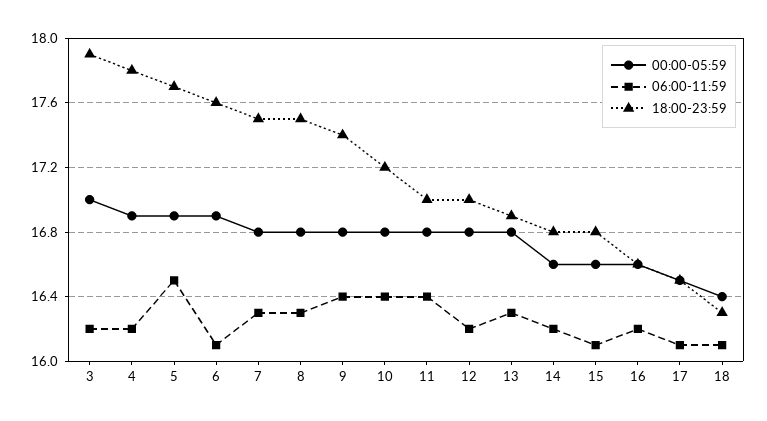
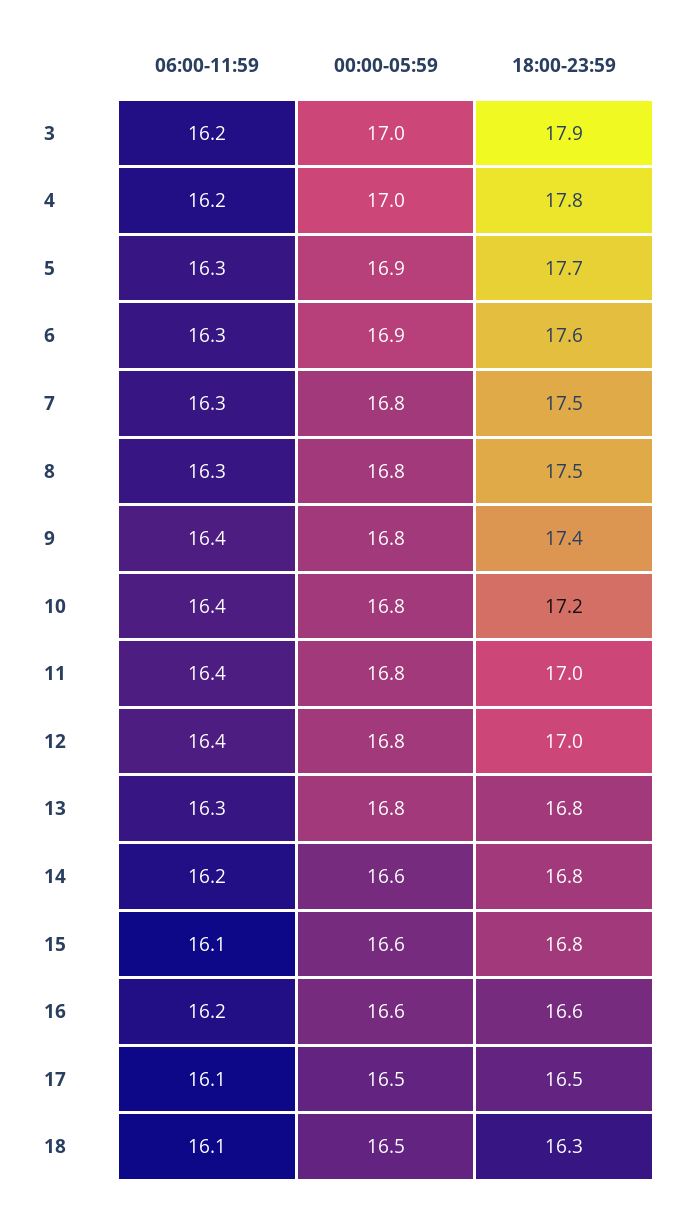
  {
    "00:00-05:59": {
      "3": 17,
-     "4": 16.9,
+     "4": 17,
      "5": 16.9,
      "6": 16.9,
      "7": 16.8,
      "8": 16.8,
      "9": 16.8,
      "10": 16.8,
      "11": 16.8,
      "12": 16.8,
      "13": 16.8,
      "14": 16.6,
      "15": 16.6,
      "16": 16.6,
      "17": 16.5,
-     "18": 16.4
+     "18": 16.5
    },
    "06:00-11:59": {
      "3": 16.2,
      "4": 16.2,
-     "5": 16.5,
+     "5": 16.3,
-     "6": 16.1,
+     "6": 16.3,
      "7": 16.3,
      "8": 16.3,
      "9": 16.4,
      "10": 16.4,
      "11": 16.4,
-     "12": 16.2,
+     "12": 16.4,
      "13": 16.3,
      "14": 16.2,
      "15": 16.1,
      "16": 16.2,
      "17": 16.1,
      "18": 16.1
    },
    "18:00-23:59": {
      "3": 17.9,
      "4": 17.8,
      "5": 17.7,
      "6": 17.6,
      "7": 17.5,
      "8": 17.5,
      "9": 17.4,
      "10": 17.2,
      "11": 17,
      "12": 17,
-     "13": 16.9,
+     "13": 16.8,
      "14": 16.8,
      "15": 16.8,
      "16": 16.6,
      "17": 16.5,
      "18": 16.3
    }
  }

